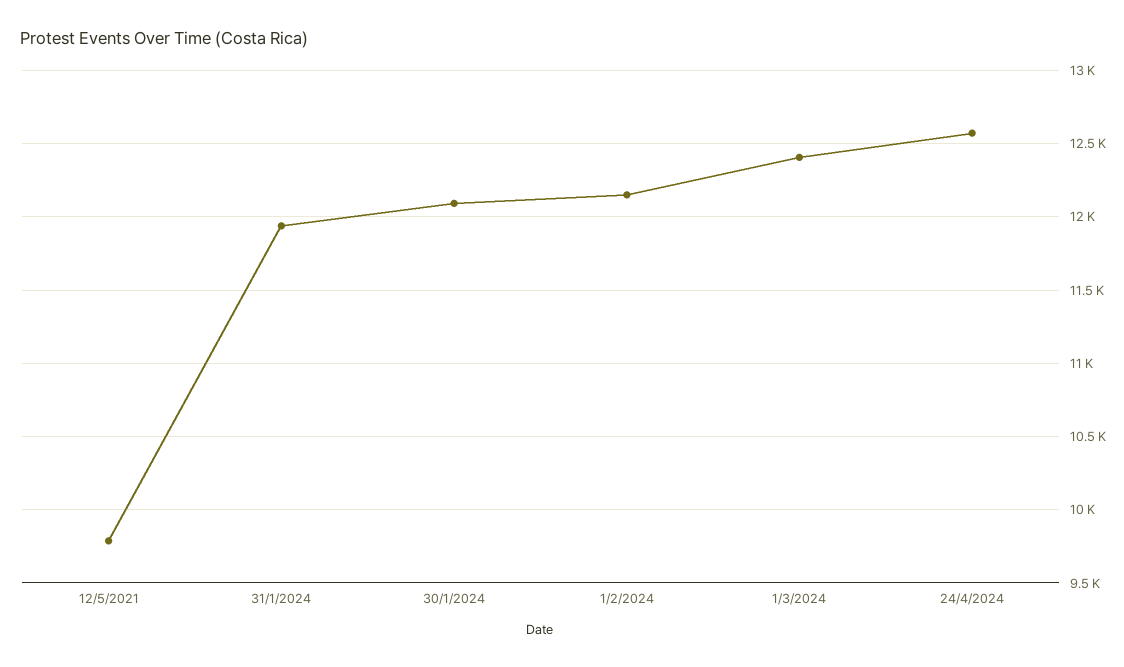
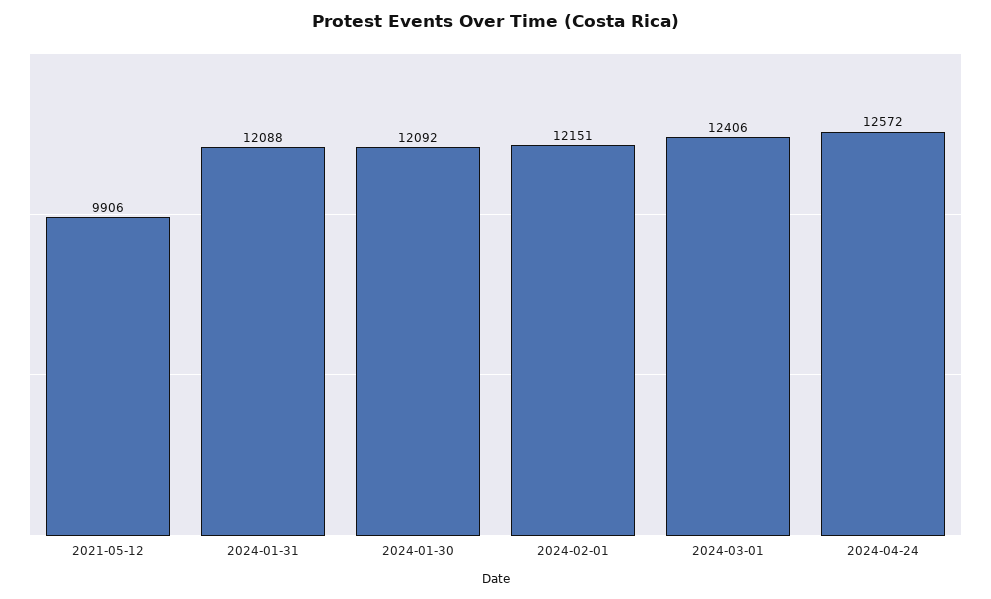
  {
-   "12/5/2021": 9800,
+   "12/5/2021": 9906,
-   "31/1/2024": 11950,
+   "31/1/2024": 12088,
    "30/1/2024": 12092,
    "1/2/2024": 12151,
    "1/3/2024": 12406,
    "24/4/2024": 12572
  }

